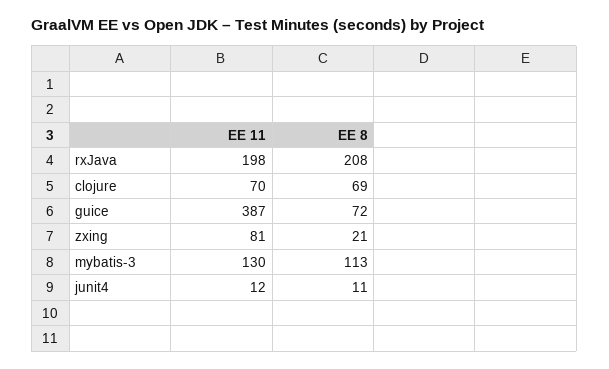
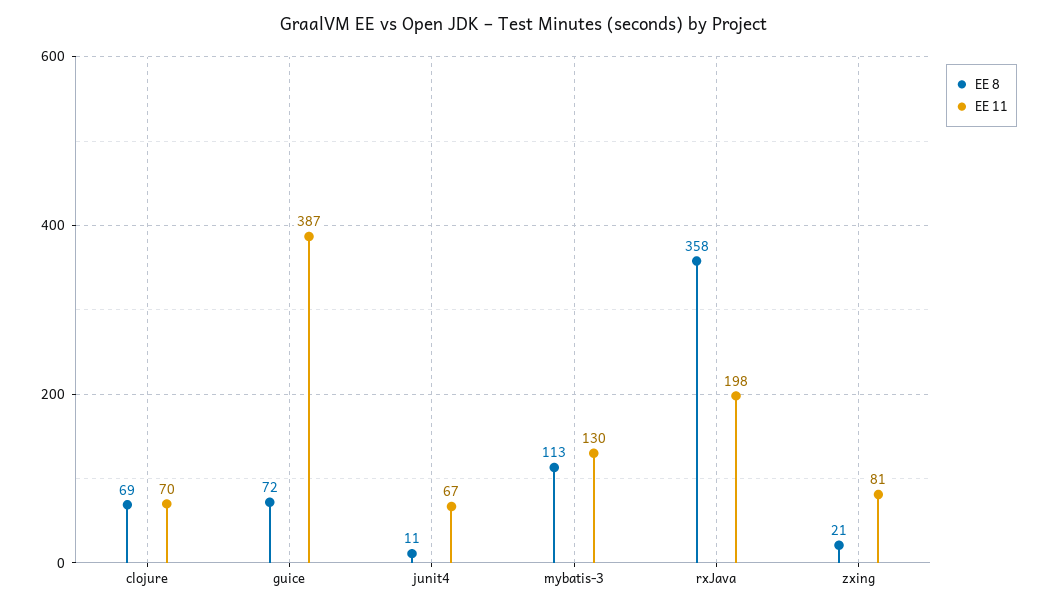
  {
    "EE 11": {
      "rxJava": 198,
      "clojure": 70,
      "guice": 387,
      "zxing": 81,
      "mybatis-3": 130,
-     "junit4": 12
+     "junit4": 67
    },
    "EE 8": {
-     "rxJava": 208,
+     "rxJava": 358,
      "clojure": 69,
      "guice": 72,
      "zxing": 21,
      "mybatis-3": 113,
      "junit4": 11
    }
  }

